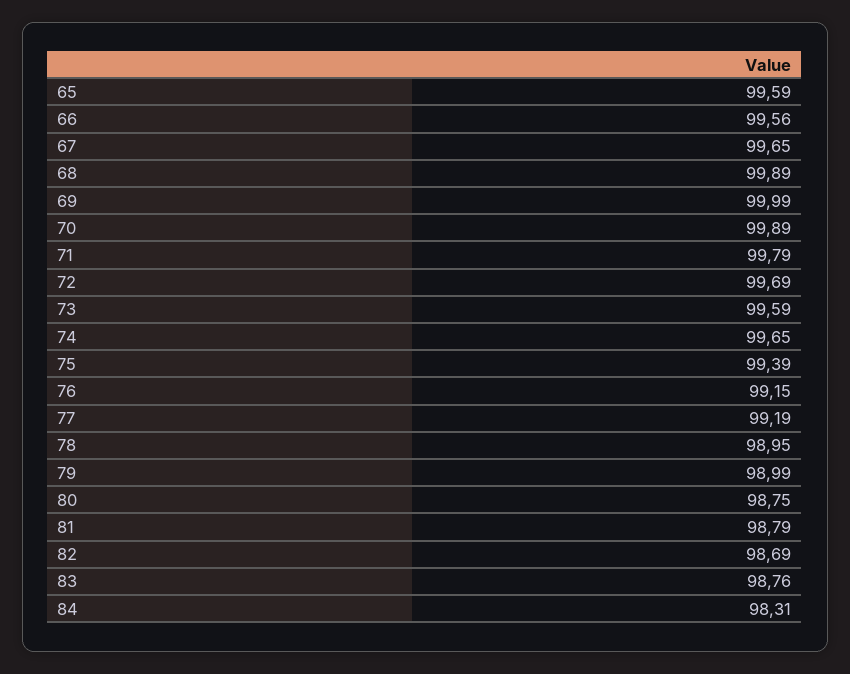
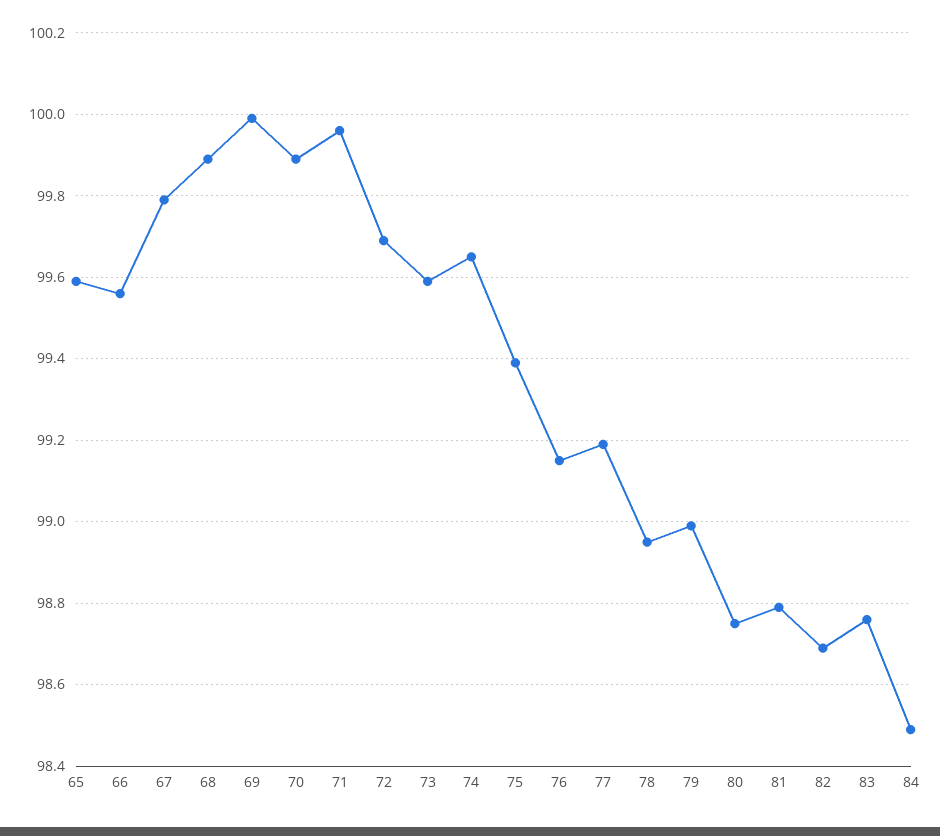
  {
    "65": 99.59,
    "66": 99.56,
-   "67": 99.65,
+   "67": 99.8,
    "68": 99.89,
    "69": 99.99,
    "70": 99.89,
-   "71": 99.79,
+   "71": 99.95,
    "72": 99.69,
    "73": 99.59,
    "74": 99.65,
    "75": 99.39,
    "76": 99.15,
    "77": 99.19,
    "78": 98.95,
    "79": 98.99,
    "80": 98.75,
    "81": 98.79,
    "82": 98.69,
    "83": 98.76,
-   "84": 98.31
+   "84": 98.5
  }

